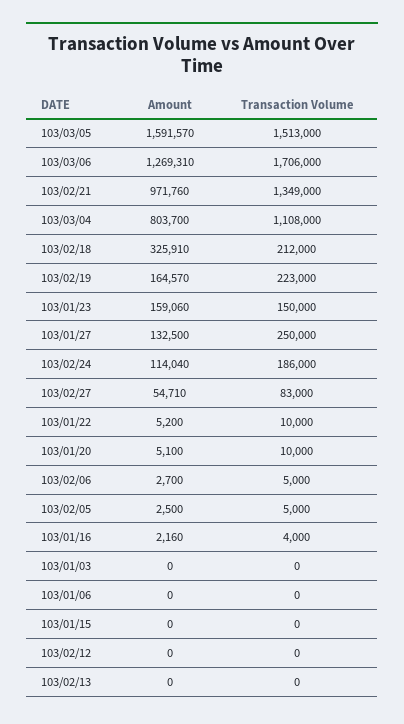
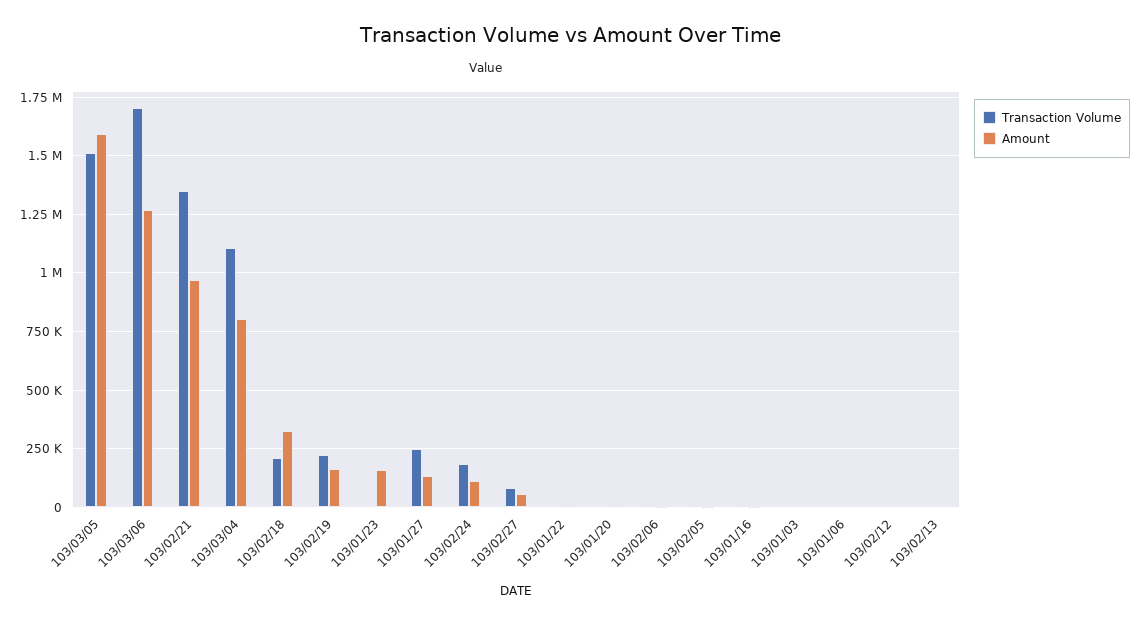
  {
    "Amount": {
      "103/03/05": 1591570,
      "103/03/06": 1269310,
      "103/02/21": 971760,
      "103/03/04": 803700,
      "103/02/18": 325910,
      "103/02/19": 164570,
      "103/01/23": 159060,
      "103/01/27": 132500,
      "103/02/24": 114040,
      "103/02/27": 54710,
      "103/01/22": 5200,
      "103/01/20": 5100,
      "103/02/06": 2700,
      "103/02/05": 2500,
      "103/01/16": 2160,
      "103/01/03": 0,
      "103/01/06": 0,
-     "103/01/15": 0,
      "103/02/12": 0,
      "103/02/13": 0
    },
    "Transaction Volume": {
      "103/03/05": 1513000,
      "103/03/06": 1706000,
      "103/02/21": 1349000,
      "103/03/04": 1108000,
      "103/02/18": 212000,
      "103/02/19": 223000,
-     "103/01/23": 150000,
+     "103/01/23": 0,
      "103/01/27": 250000,
      "103/02/24": 186000,
      "103/02/27": 83000,
      "103/01/22": 10000,
      "103/01/20": 10000,
      "103/02/06": 5000,
      "103/02/05": 5000,
      "103/01/16": 4000,
      "103/01/03": 0,
      "103/01/06": 0,
-     "103/01/15": 0,
      "103/02/12": 0,
      "103/02/13": 0
    }
  }

